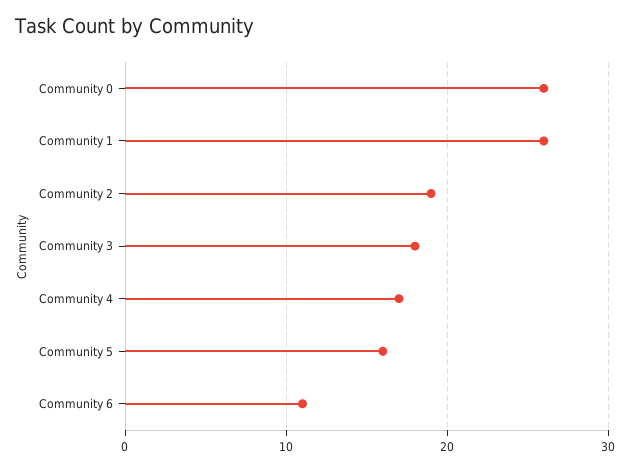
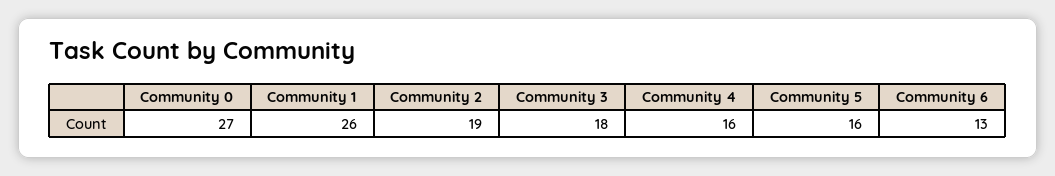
  {
-   "Community 0": 26,
+   "Community 0": 27,
    "Community 1": 26,
    "Community 2": 19,
    "Community 3": 18,
-   "Community 4": 17,
+   "Community 4": 16,
    "Community 5": 16,
-   "Community 6": 11
+   "Community 6": 13
  }

